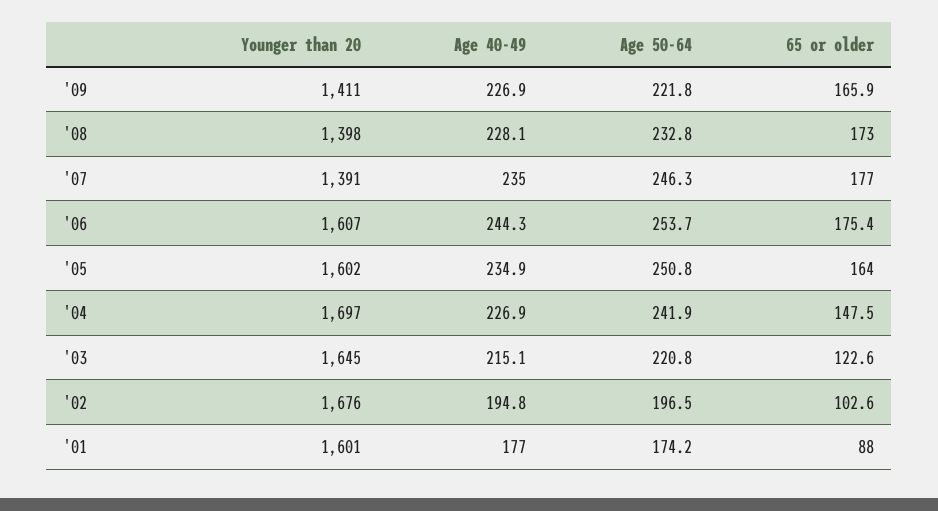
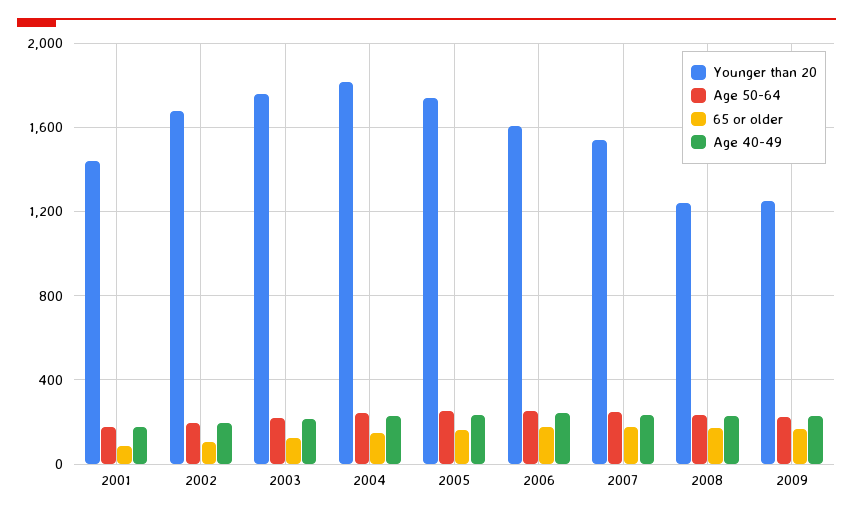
  {
    "Younger than 20": {
-     "'09": 1411,
+     "'09": 1250,
-     "'08": 1398,
+     "'08": 1250,
-     "'07": 1391,
+     "'07": 1550,
      "'06": 1607,
-     "'05": 1602,
+     "'05": 1750,
-     "'04": 1697,
+     "'04": 1800,
-     "'03": 1645,
+     "'03": 1750,
      "'02": 1676,
-     "'01": 1601
+     "'01": 1450
    },
    "Age 40-49": {
      "'09": 226.9,
      "'08": 228.1,
      "'07": 235,
      "'06": 244.3,
      "'05": 234.9,
      "'04": 226.9,
      "'03": 215.1,
      "'02": 194.8,
      "'01": 177
    },
    "Age 50-64": {
      "'09": 221.8,
      "'08": 232.8,
      "'07": 246.3,
      "'06": 253.7,
      "'05": 250.8,
      "'04": 241.9,
      "'03": 220.8,
      "'02": 196.5,
      "'01": 174.2
    },
    "65 or older": {
      "'09": 165.9,
      "'08": 173,
      "'07": 177,
      "'06": 175.4,
      "'05": 164,
      "'04": 147.5,
      "'03": 122.6,
      "'02": 102.6,
      "'01": 88
    }
  }

